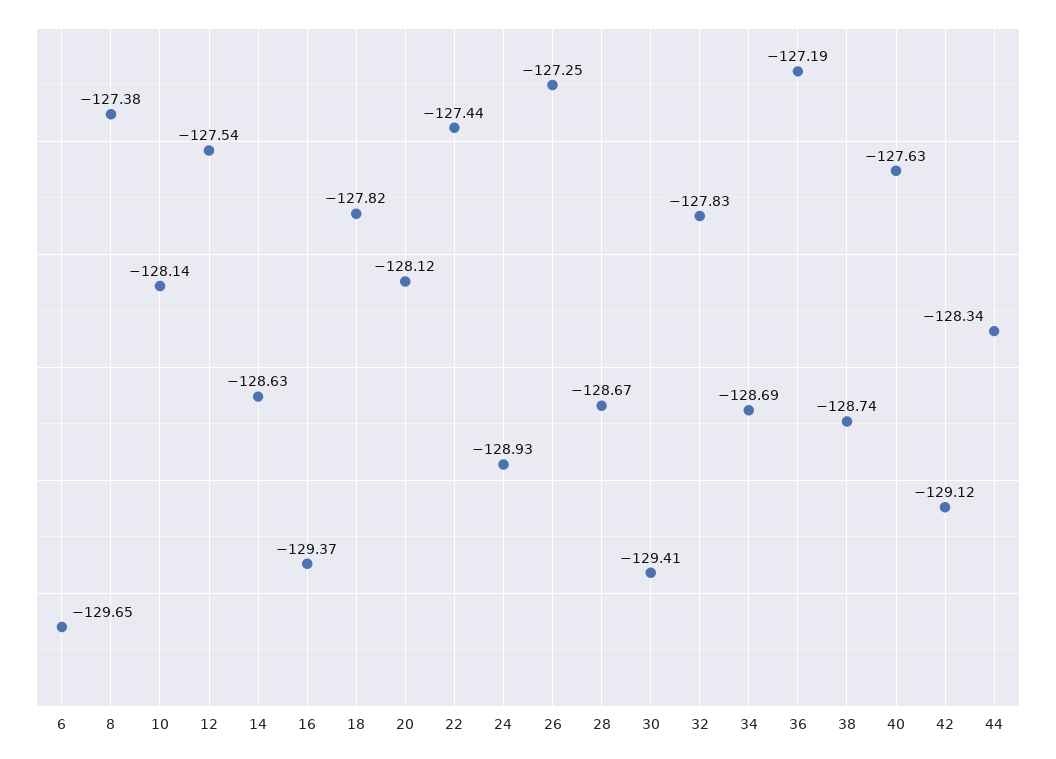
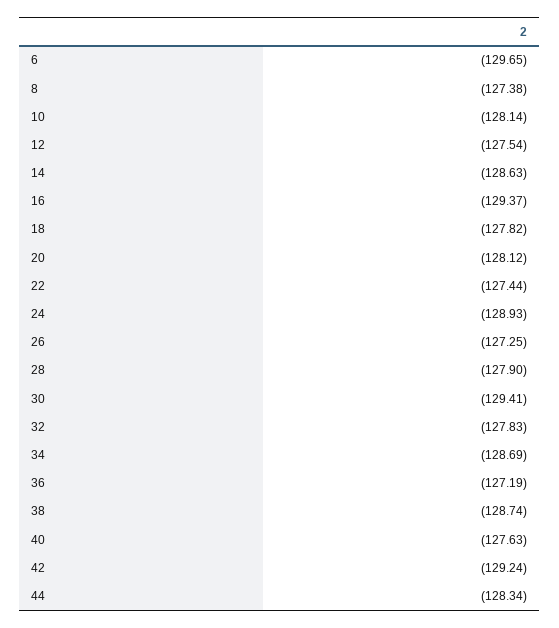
  {
    "6": -129.65,
    "8": -127.38,
    "10": -128.14,
    "12": -127.54,
    "14": -128.63,
    "16": -129.37,
    "18": -127.82,
    "20": -128.12,
    "22": -127.44,
    "24": -128.93,
    "26": -127.25,
-   "28": -128.67,
+   "28": -127.9,
    "30": -129.41,
    "32": -127.83,
    "34": -128.69,
    "36": -127.19,
    "38": -128.74,
    "40": -127.63,
-   "42": -129.12,
+   "42": -129.24,
    "44": -128.34
  }

